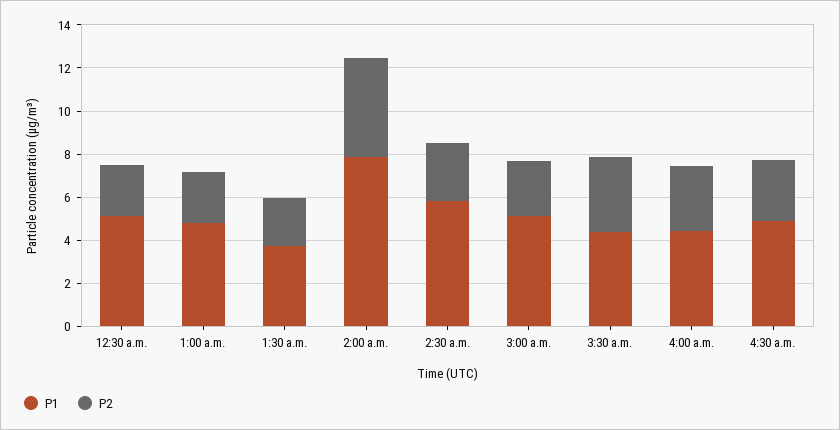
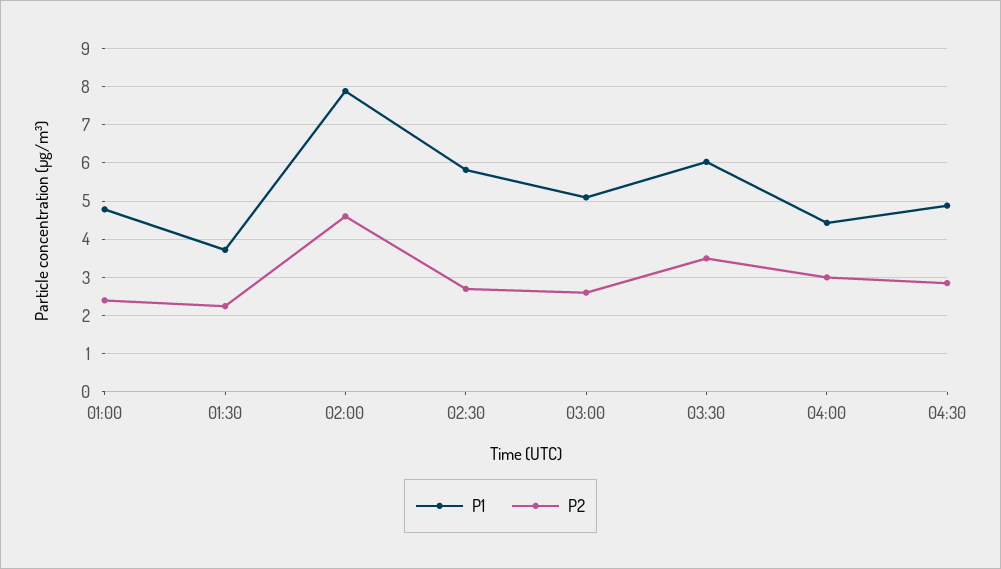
  {
    "P1": {
-     "12:30 a.m.": 5,
      "1:00 a.m.": 4.8,
      "1:30 a.m.": 3.8,
      "2:00 a.m.": 7.8,
      "2:30 a.m.": 5.8,
      "3:00 a.m.": 5.2,
-     "3:30 a.m.": 4.5,
+     "3:30 a.m.": 6,
      "4:00 a.m.": 4.4,
      "4:30 a.m.": 4.8
    },
    "P2": {
-     "12:30 a.m.": 2.5,
      "1:00 a.m.": 2.4,
      "1:30 a.m.": 2.2,
      "2:00 a.m.": 4.6,
      "2:30 a.m.": 2.8,
      "3:00 a.m.": 2.6,
      "3:30 a.m.": 3.6,
      "4:00 a.m.": 3,
      "4:30 a.m.": 2.8
    }
  }

